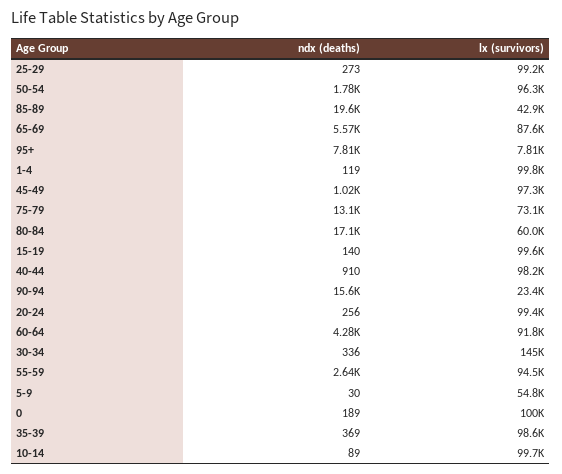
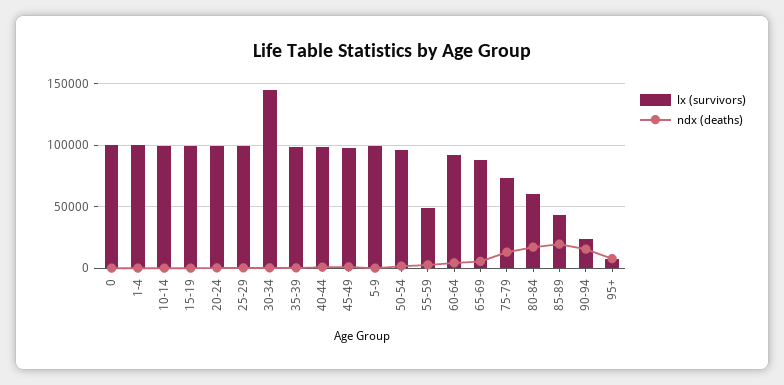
  {
    "ndx (deaths)": {
      "25-29": 273,
      "50-54": 1780,
      "85-89": 19600,
      "65-69": 5570,
      "95+": 7810,
      "1-4": 119,
      "45-49": 1020,
      "75-79": 13100,
      "80-84": 17100,
      "15-19": 140,
      "40-44": 910,
      "90-94": 15600,
      "20-24": 256,
      "60-64": 4280,
      "30-34": 336,
      "55-59": 2640,
      "5-9": 30,
      "0": 189,
      "35-39": 369,
      "10-14": 89
    },
    "lx (survivors)": {
      "25-29": 99200,
      "50-54": 96300,
      "85-89": 42900,
      "65-69": 87600,
      "95+": 7810,
      "1-4": 99800,
      "45-49": 97300,
      "75-79": 73100,
      "80-84": 60000,
      "15-19": 99600,
      "40-44": 98200,
      "90-94": 23400,
      "20-24": 99400,
      "60-64": 91800,
      "30-34": 145000,
-     "55-59": 94500,
+     "55-59": 50000,
-     "5-9": 54800,
+     "5-9": 100000,
      "0": 100000,
      "35-39": 98600,
      "10-14": 99700
    }
  }

